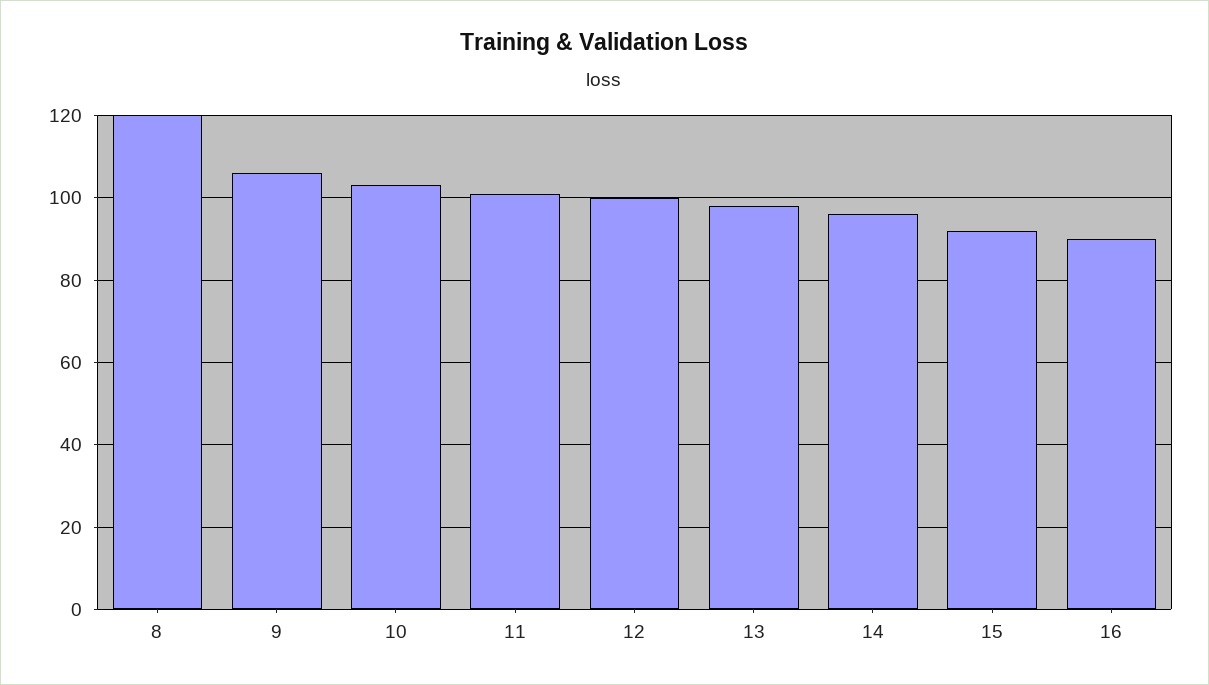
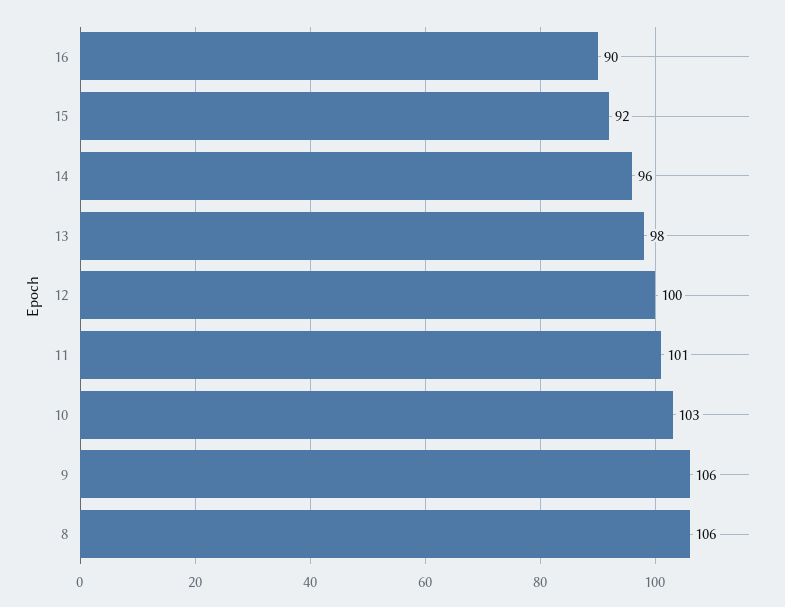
  {
-   "8": 120,
+   "8": 106,
    "9": 106,
    "10": 103,
    "11": 101,
    "12": 100,
    "13": 98,
    "14": 96,
    "15": 92,
    "16": 90
  }

